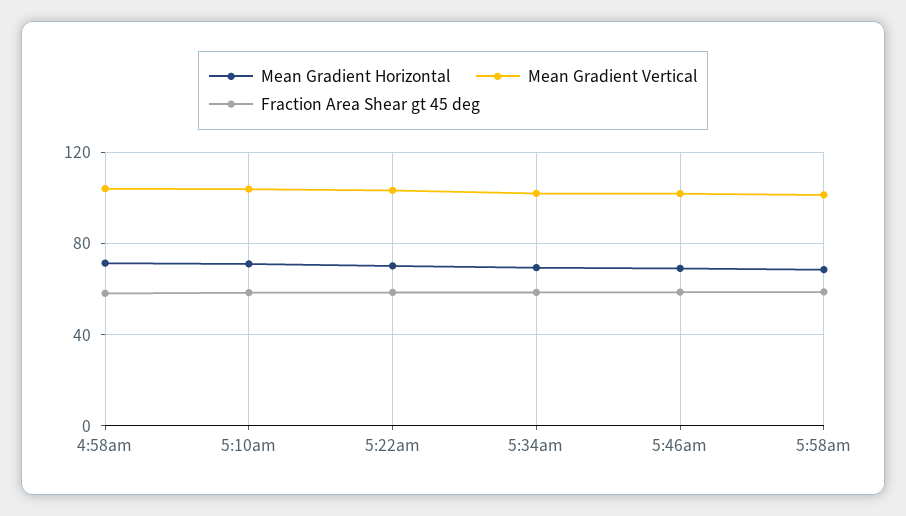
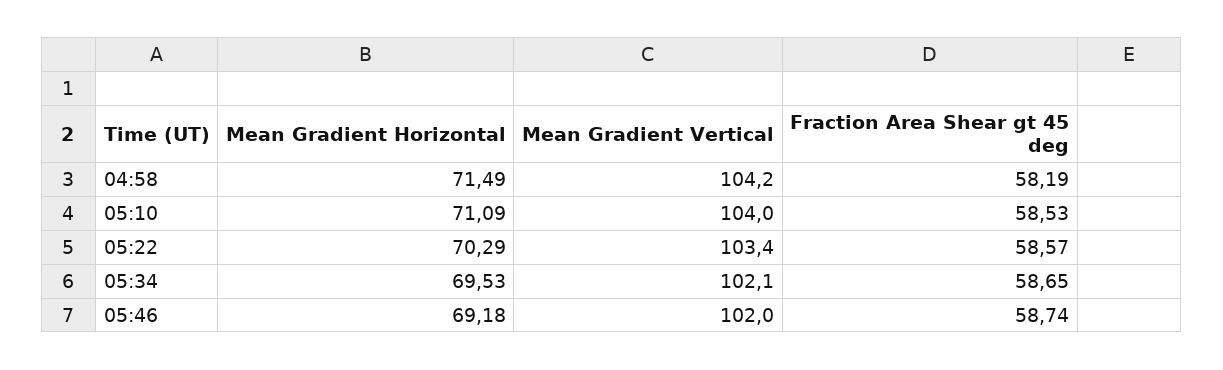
  {
    "Mean Gradient Horizontal": {
      "4:58am": 71.49,
      "5:10am": 71.09,
      "5:22am": 70.29,
      "5:34am": 69.53,
-     "5:46am": 69.18,
+     "5:46am": 69.18
-     "5:58am": 70
    },
    "Mean Gradient Vertical": {
      "4:58am": 104.2,
      "5:10am": 104,
      "5:22am": 103.4,
      "5:34am": 102.1,
-     "5:46am": 102,
+     "5:46am": 102
-     "5:58am": 100
    },
    "Fraction Area Shear gt 45 deg": {
      "4:58am": 58.19,
      "5:10am": 58.53,
      "5:22am": 58.57,
      "5:34am": 58.65,
-     "5:46am": 58.74,
+     "5:46am": 58.74
-     "5:58am": 60
    }
  }

